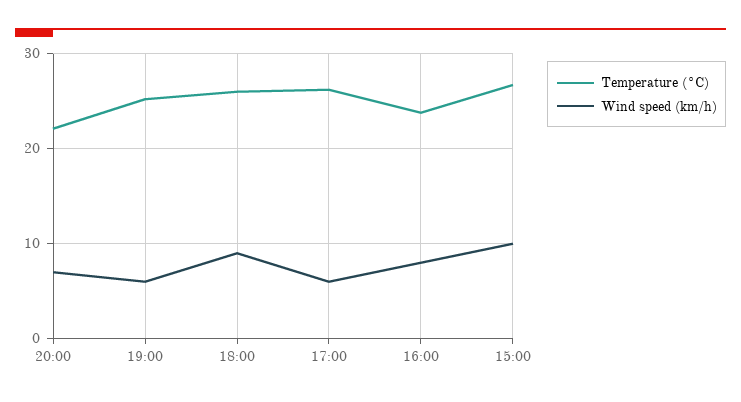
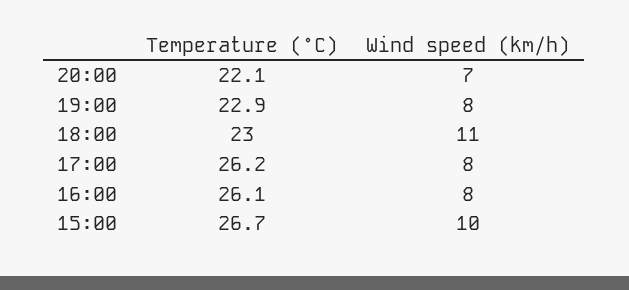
  {
    "Temperature (°C)": {
      "20:00": 22.1,
-     "19:00": 25,
+     "19:00": 22.9,
-     "18:00": 26,
+     "18:00": 23,
      "17:00": 26.2,
-     "16:00": 24,
+     "16:00": 26.1,
      "15:00": 26.7
    },
    "Wind speed (km/h)": {
      "20:00": 7,
-     "19:00": 6,
+     "19:00": 8,
-     "18:00": 9,
+     "18:00": 11,
-     "17:00": 6,
+     "17:00": 8,
      "16:00": 8,
      "15:00": 10
    }
  }

